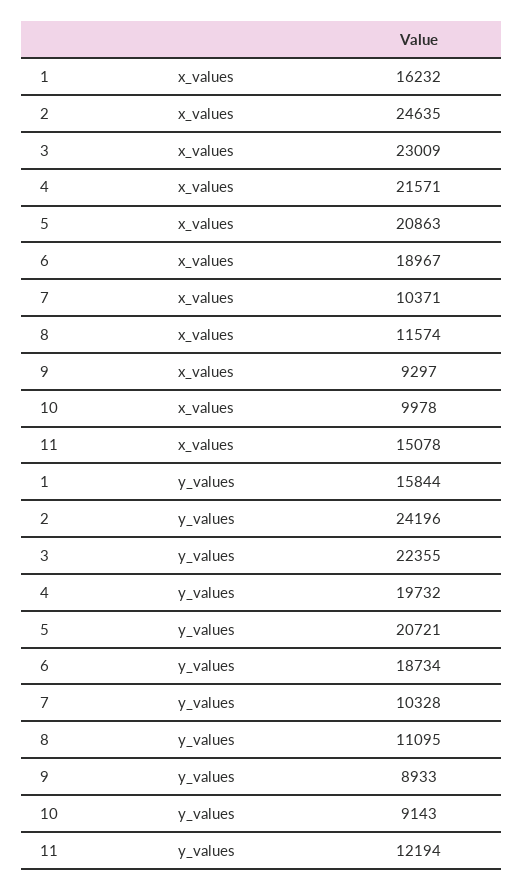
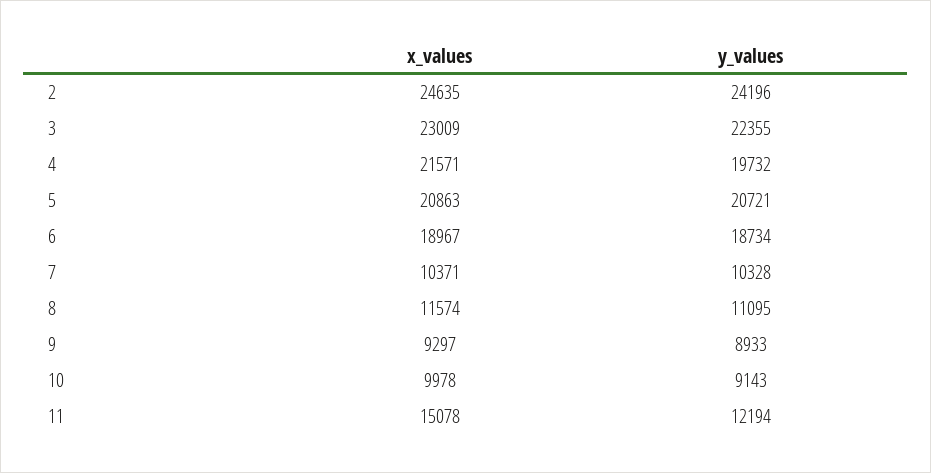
  {
-   "1": {
-     "x_values": 16232,
-     "y_values": 15844
-   },
    "2": {
      "x_values": 24635,
      "y_values": 24196
    },
    "3": {
      "x_values": 23009,
      "y_values": 22355
    },
    "4": {
      "x_values": 21571,
      "y_values": 19732
    },
    "5": {
      "x_values": 20863,
      "y_values": 20721
    },
    "6": {
      "x_values": 18967,
      "y_values": 18734
    },
    "7": {
      "x_values": 10371,
      "y_values": 10328
    },
    "8": {
      "x_values": 11574,
      "y_values": 11095
    },
    "9": {
      "x_values": 9297,
      "y_values": 8933
    },
    "10": {
      "x_values": 9978,
      "y_values": 9143
    },
    "11": {
      "x_values": 15078,
      "y_values": 12194
    }
  }

